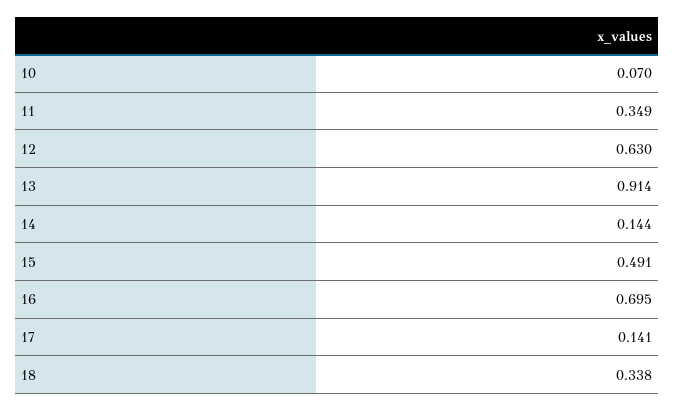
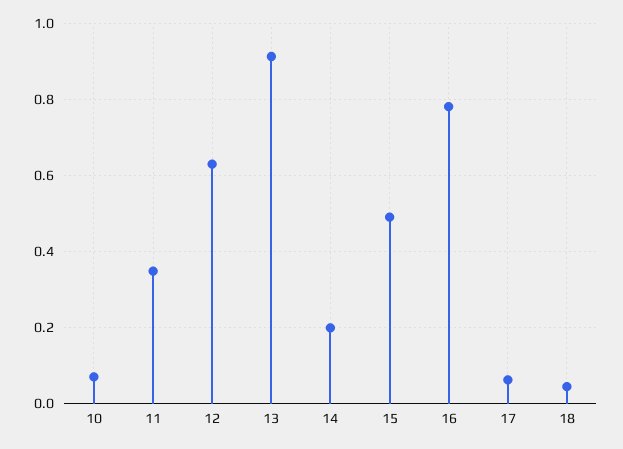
  {
    "10": 0.07,
    "11": 0.349,
    "12": 0.63,
    "13": 0.914,
-   "14": 0.144,
+   "14": 0.2,
    "15": 0.491,
-   "16": 0.695,
+   "16": 0.78,
-   "17": 0.141,
+   "17": 0.06,
-   "18": 0.338
+   "18": 0.04
  }

